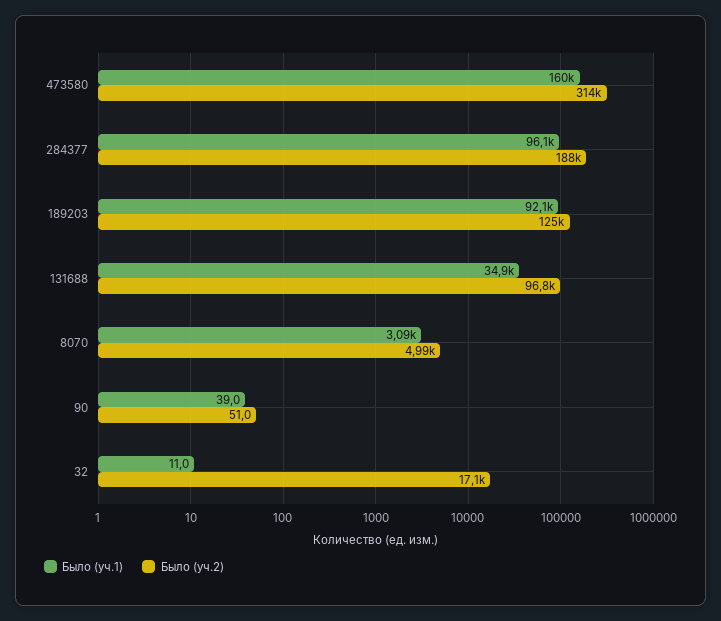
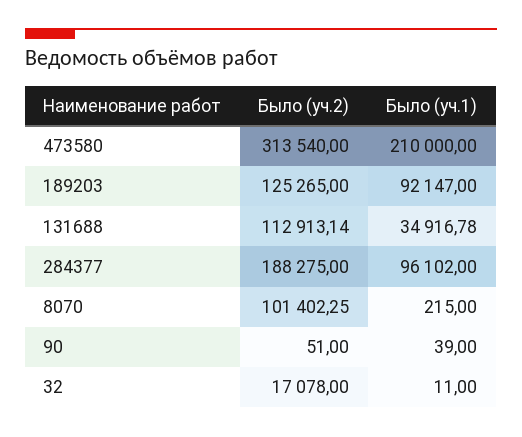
  {
    "Было (уч.1)": {
-     "473580": 160000,
+     "473580": 210000,
      "284377": 96102,
      "189203": 92147,
      "131688": 34916.78,
-     "8070": 3090,
+     "8070": 215,
      "90": 39,
      "32": 11
    },
    "Было (уч.2)": {
      "473580": 313540,
      "284377": 188275,
      "189203": 125265,
-     "131688": 96800,
+     "131688": 112913.14,
-     "8070": 4990,
+     "8070": 101402.25,
      "90": 51,
      "32": 17078
    }
  }

